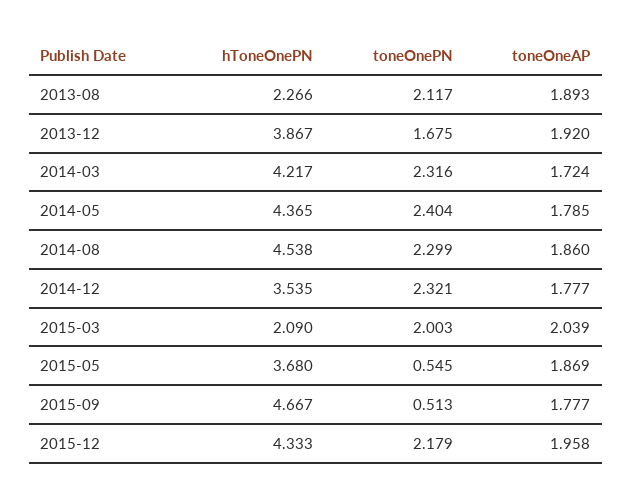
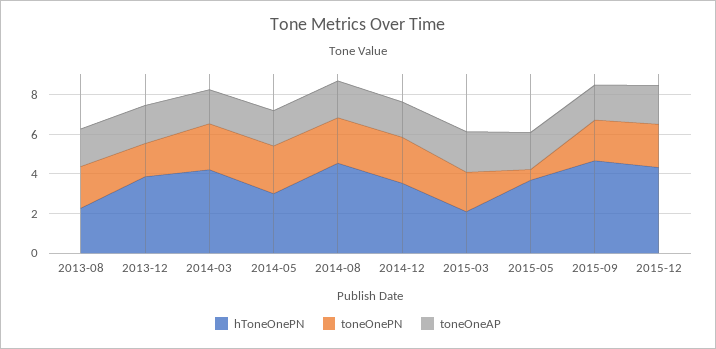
  {
    "hToneOnePN": {
      "2013-08": 2.266,
      "2013-12": 3.867,
      "2014-03": 4.217,
-     "2014-05": 4.365,
+     "2014-05": 3,
      "2014-08": 4.538,
      "2014-12": 3.535,
      "2015-03": 2.09,
      "2015-05": 3.68,
      "2015-09": 4.667,
      "2015-12": 4.333
    },
    "toneOnePN": {
      "2013-08": 2.117,
      "2013-12": 1.675,
      "2014-03": 2.316,
      "2014-05": 2.404,
      "2014-08": 2.299,
      "2014-12": 2.321,
      "2015-03": 2.003,
      "2015-05": 0.545,
-     "2015-09": 0.513,
+     "2015-09": 2,
      "2015-12": 2.179
    },
    "toneOneAP": {
      "2013-08": 1.893,
      "2013-12": 1.92,
      "2014-03": 1.724,
      "2014-05": 1.785,
      "2014-08": 1.86,
      "2014-12": 1.777,
      "2015-03": 2.039,
      "2015-05": 1.869,
      "2015-09": 1.777,
      "2015-12": 1.958
    }
  }

